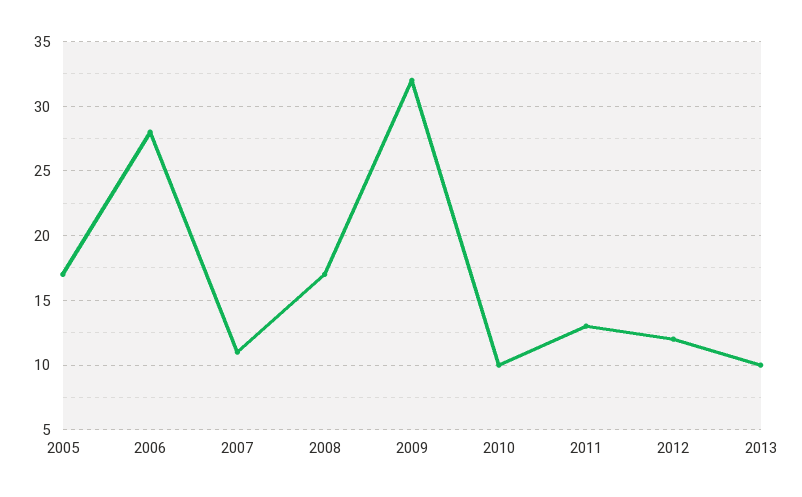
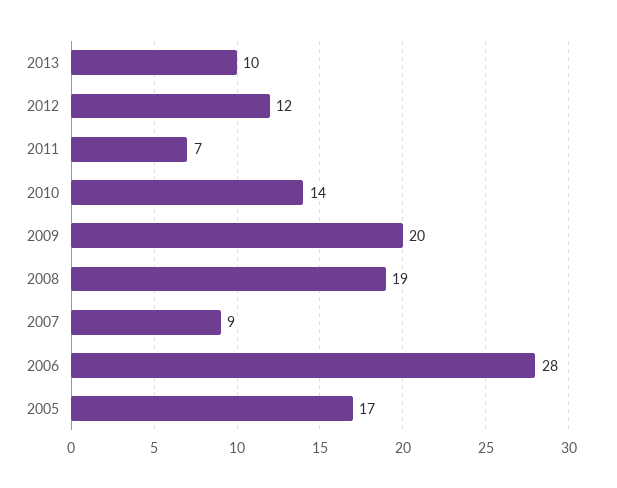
  {
    "2005": 17,
    "2006": 28,
-   "2007": 11,
+   "2007": 9,
-   "2008": 17,
+   "2008": 19,
-   "2009": 32,
+   "2009": 20,
-   "2010": 10,
+   "2010": 14,
-   "2011": 13,
+   "2011": 7,
    "2012": 12,
    "2013": 10
  }

